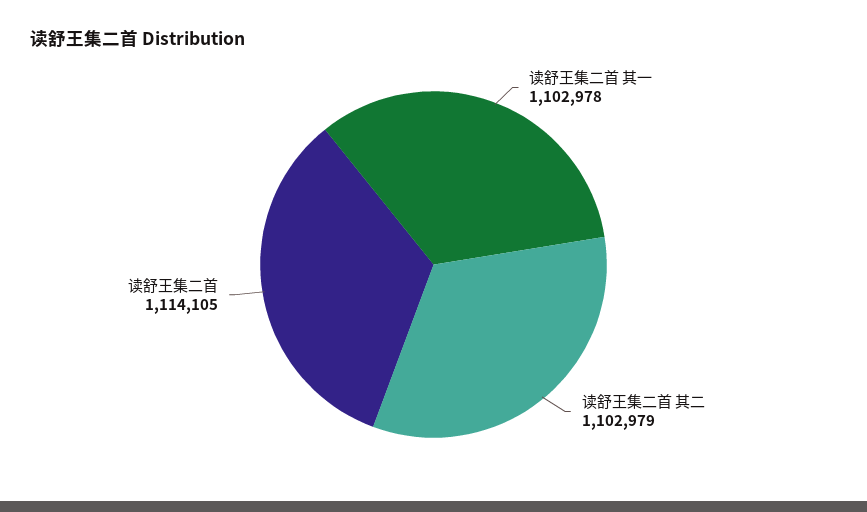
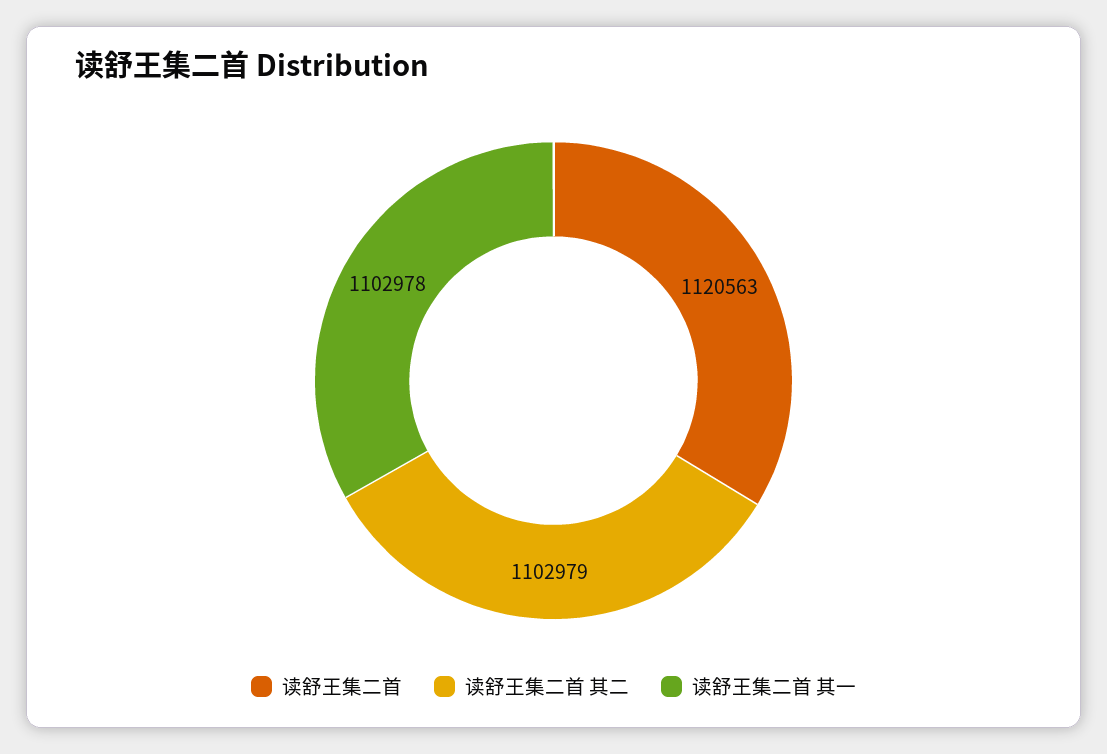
  {
    "读舒王集二首 其一": 1102978,
    "读舒王集二首 其二": 1102979,
-   "读舒王集二首": 1114105
+   "读舒王集二首": 1120563
  }

